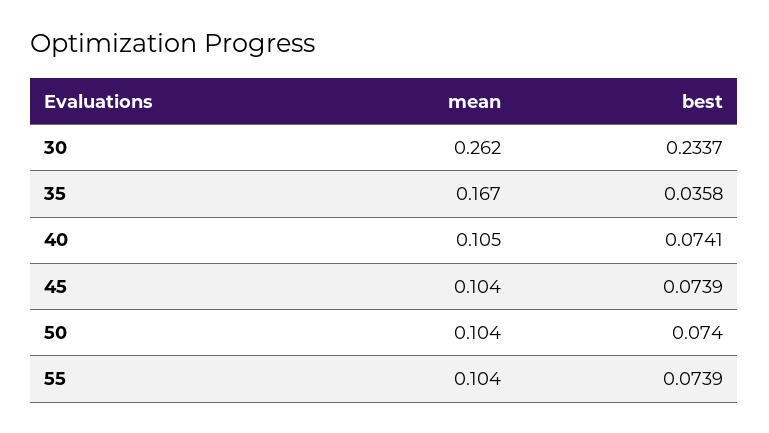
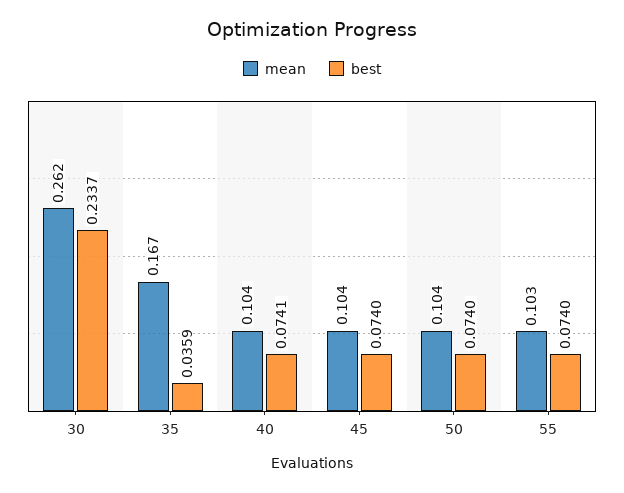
  {
    "mean": {
      "30": 0.262,
      "35": 0.167,
-     "40": 0.105,
+     "40": 0.104,
      "45": 0.104,
      "50": 0.104,
-     "55": 0.104
+     "55": 0.103
    },
    "best": {
      "30": 0.2337,
-     "35": 0.0358,
+     "35": 0.0359,
      "40": 0.0741,
-     "45": 0.0739,
+     "45": 0.074,
      "50": 0.074,
-     "55": 0.0739
+     "55": 0.074
    }
  }

